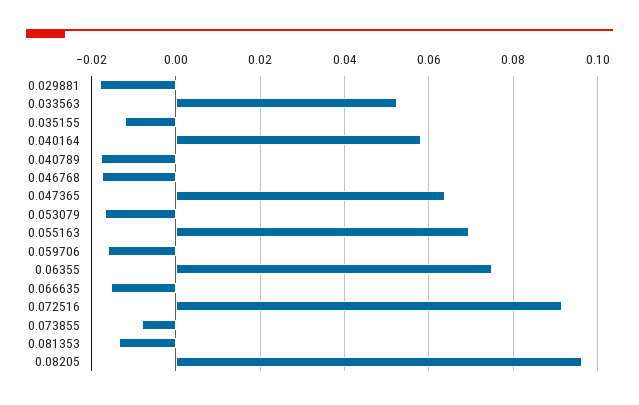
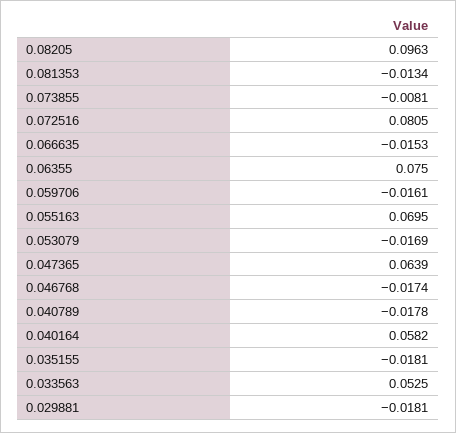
  {
    "0.029881": -0.0181,
    "0.033563": 0.0525,
-   "0.035155": -0.012,
+   "0.035155": -0.0181,
    "0.040164": 0.0582,
    "0.040789": -0.0178,
    "0.046768": -0.0174,
    "0.047365": 0.0639,
    "0.053079": -0.0169,
    "0.055163": 0.0695,
    "0.059706": -0.0161,
    "0.06355": 0.075,
    "0.066635": -0.0153,
-   "0.072516": 0.092,
+   "0.072516": 0.0805,
    "0.073855": -0.0081,
    "0.081353": -0.0134,
    "0.08205": 0.0963
  }

